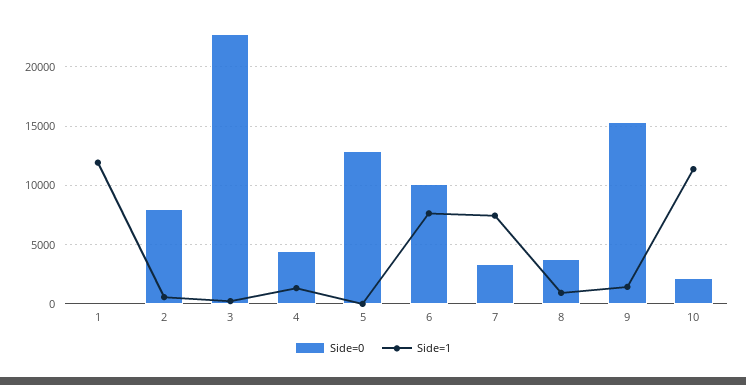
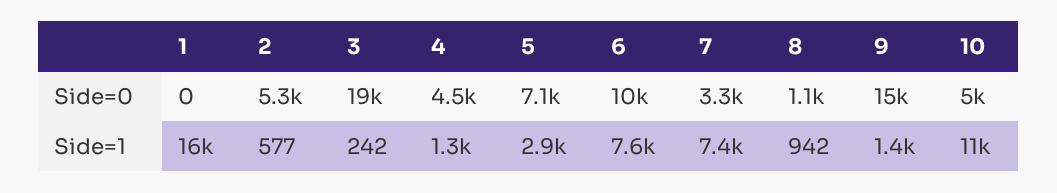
  {
    "Side=0": {
      "1": 0,
-     "2": 8000,
+     "2": 5300,
-     "3": 23000,
+     "3": 19000,
      "4": 4500,
-     "5": 13000,
+     "5": 7100,
      "6": 10000,
      "7": 3300,
-     "8": 4000,
+     "8": 1100,
      "9": 15000,
-     "10": 2000
+     "10": 5000
    },
    "Side=1": {
-     "1": 12000,
+     "1": 16000,
      "2": 577,
      "3": 242,
      "4": 1300,
-     "5": 0,
+     "5": 2900,
      "6": 7600,
      "7": 7400,
      "8": 942,
      "9": 1400,
      "10": 11000
    }
  }

